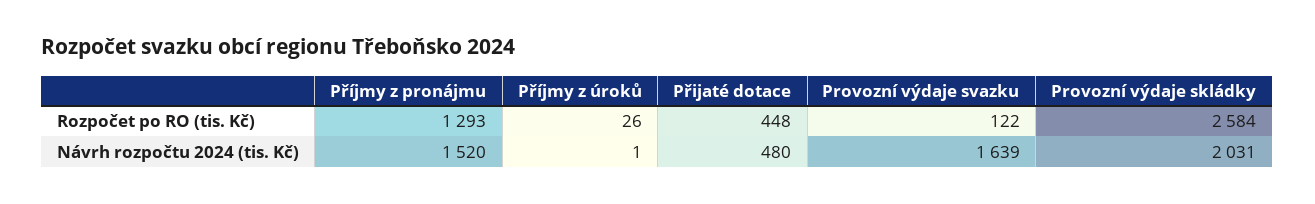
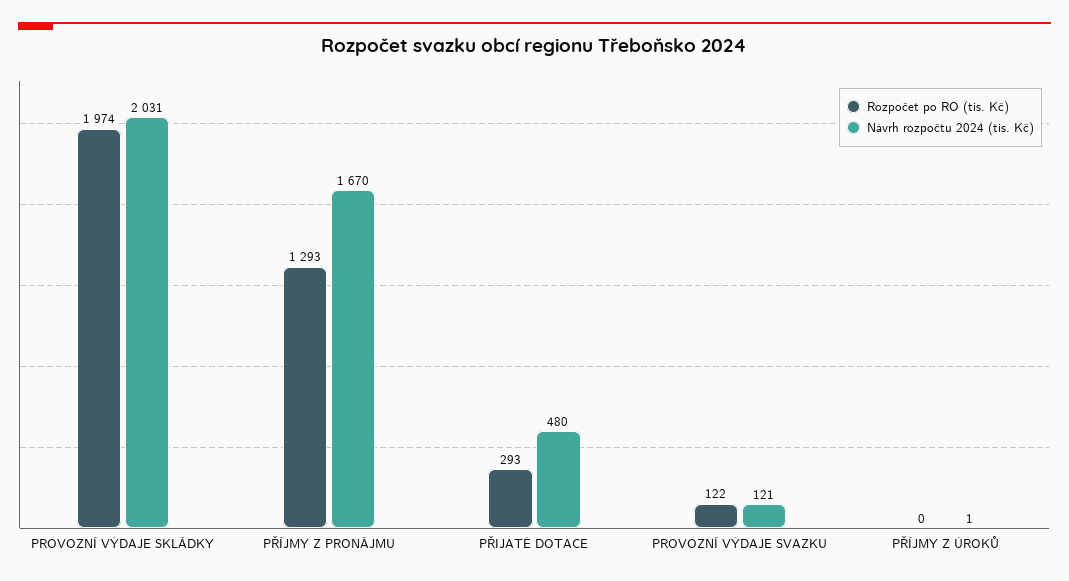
  {
    "Rozpočet po RO (tis. Kč)": {
      "Příjmy z pronájmu": 1293,
-     "Příjmy z úroků": 26,
+     "Příjmy z úroků": 0,
-     "Přijaté dotace": 448,
+     "Přijaté dotace": 293,
      "Provozní výdaje svazku": 122,
-     "Provozní výdaje skládky": 2584
+     "Provozní výdaje skládky": 1974
    },
    "Návrh rozpočtu 2024 (tis. Kč)": {
-     "Příjmy z pronájmu": 1520,
+     "Příjmy z pronájmu": 1670,
      "Příjmy z úroků": 1,
      "Přijaté dotace": 480,
-     "Provozní výdaje svazku": 1639,
+     "Provozní výdaje svazku": 121,
      "Provozní výdaje skládky": 2031
    }
  }

